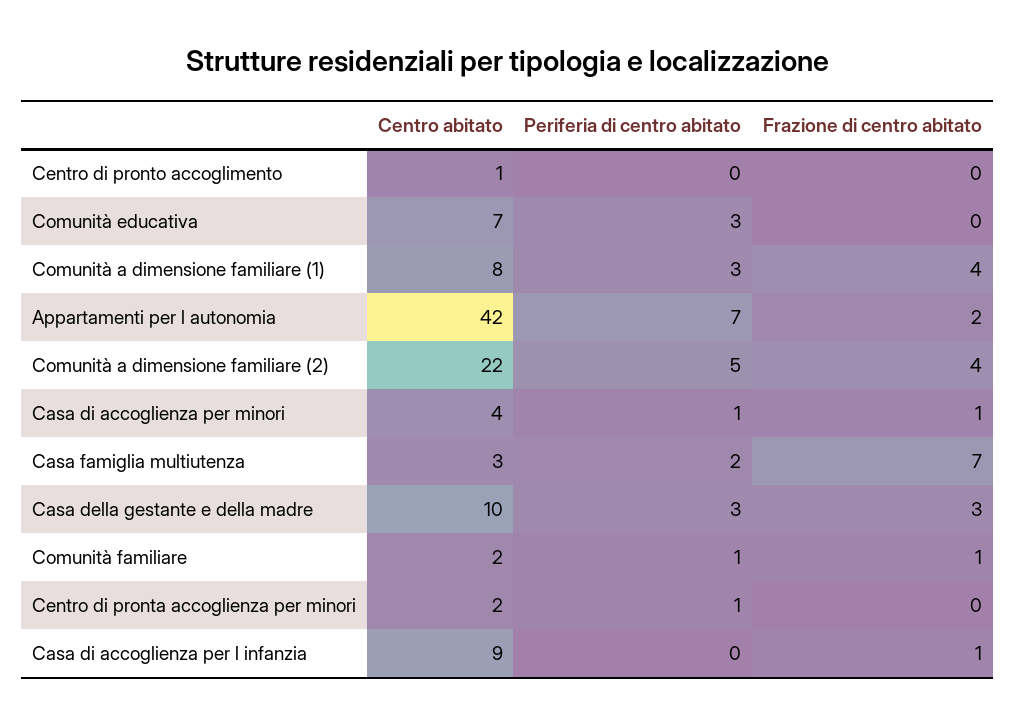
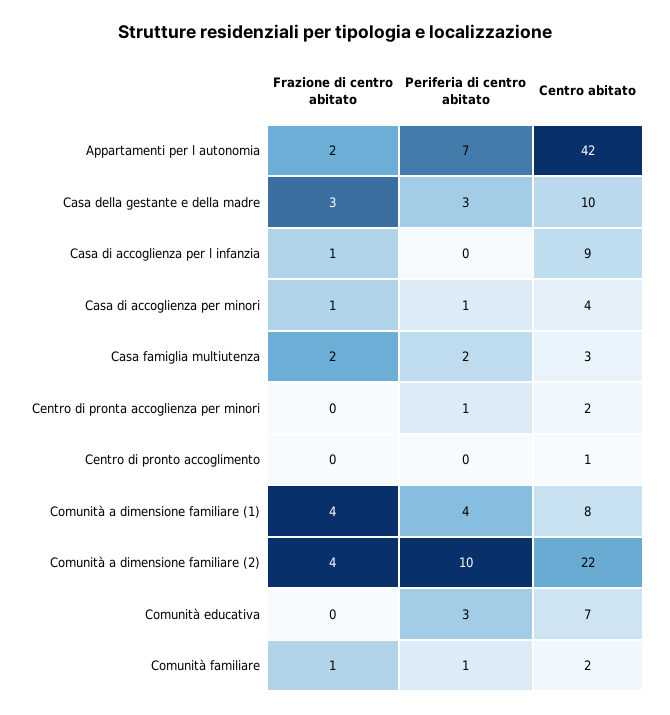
  {
    "Centro abitato": {
      "Centro di pronto accoglimento": 1,
      "Comunità educativa": 7,
      "Comunità a dimensione familiare (1)": 8,
      "Appartamenti per l autonomia": 42,
      "Comunità a dimensione familiare (2)": 22,
      "Casa di accoglienza per minori": 4,
      "Casa famiglia multiutenza": 3,
      "Casa della gestante e della madre": 10,
      "Comunità familiare": 2,
      "Centro di pronta accoglienza per minori": 2,
      "Casa di accoglienza per l infanzia": 9
    },
    "Periferia di centro abitato": {
      "Centro di pronto accoglimento": 0,
      "Comunità educativa": 3,
-     "Comunità a dimensione familiare (1)": 3,
+     "Comunità a dimensione familiare (1)": 4,
      "Appartamenti per l autonomia": 7,
-     "Comunità a dimensione familiare (2)": 5,
+     "Comunità a dimensione familiare (2)": 10,
      "Casa di accoglienza per minori": 1,
      "Casa famiglia multiutenza": 2,
      "Casa della gestante e della madre": 3,
      "Comunità familiare": 1,
      "Centro di pronta accoglienza per minori": 1,
      "Casa di accoglienza per l infanzia": 0
    },
    "Frazione di centro abitato": {
      "Centro di pronto accoglimento": 0,
      "Comunità educativa": 0,
      "Comunità a dimensione familiare (1)": 4,
      "Appartamenti per l autonomia": 2,
      "Comunità a dimensione familiare (2)": 4,
      "Casa di accoglienza per minori": 1,
-     "Casa famiglia multiutenza": 7,
+     "Casa famiglia multiutenza": 2,
      "Casa della gestante e della madre": 3,
      "Comunità familiare": 1,
      "Centro di pronta accoglienza per minori": 0,
      "Casa di accoglienza per l infanzia": 1
    }
  }

